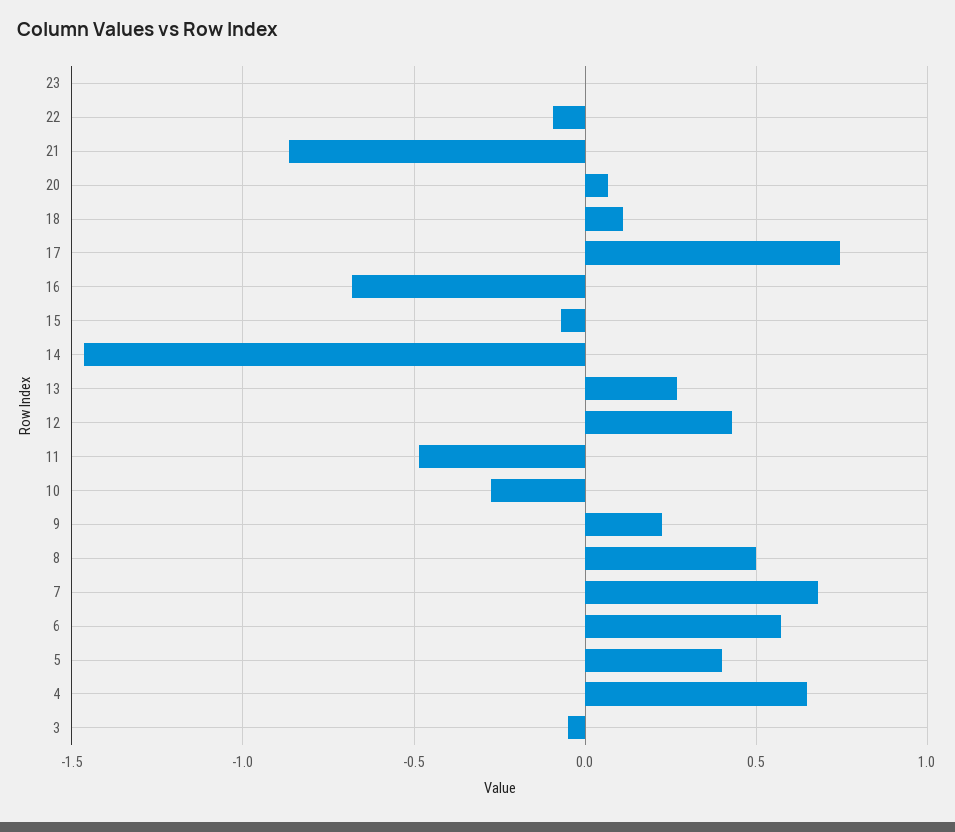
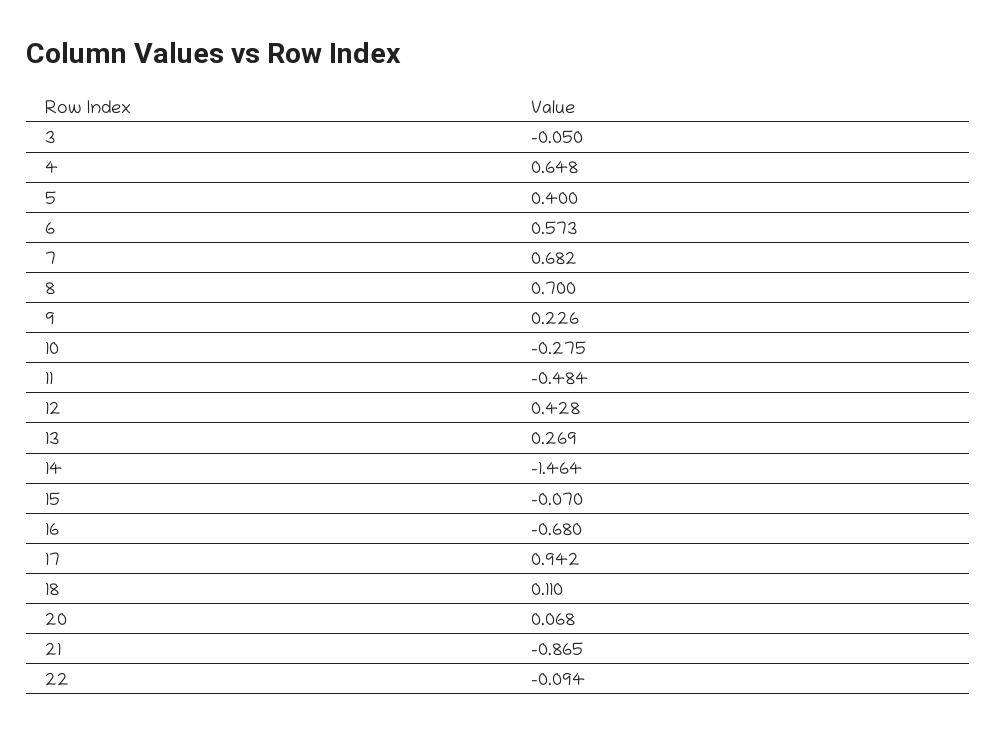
  {
-   "23": 0,
    "22": -0.094,
    "21": -0.865,
    "20": 0.068,
    "18": 0.11,
-   "17": 0.75,
+   "17": 0.942,
    "16": -0.68,
    "15": -0.07,
    "14": -1.464,
    "13": 0.269,
    "12": 0.428,
    "11": -0.484,
    "10": -0.275,
    "9": 0.226,
-   "8": 0.5,
+   "8": 0.7,
    "7": 0.682,
    "6": 0.573,
    "5": 0.4,
    "4": 0.648,
    "3": -0.05
  }

